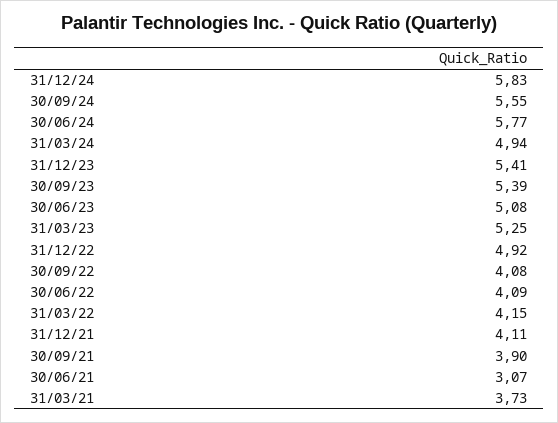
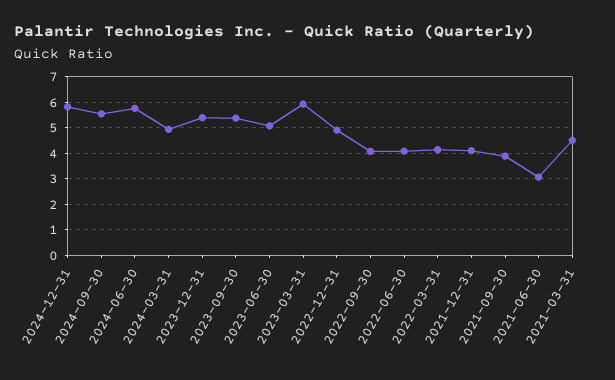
  {
    "31/12/24": 5.83,
    "30/09/24": 5.55,
    "30/06/24": 5.77,
    "31/03/24": 4.94,
    "31/12/23": 5.41,
    "30/09/23": 5.39,
    "30/06/23": 5.08,
-   "31/03/23": 5.25,
+   "31/03/23": 6,
    "31/12/22": 4.92,
    "30/09/22": 4.08,
    "30/06/22": 4.09,
    "31/03/22": 4.15,
    "31/12/21": 4.11,
    "30/09/21": 3.9,
    "30/06/21": 3.07,
-   "31/03/21": 3.73
+   "31/03/21": 4.5
  }

